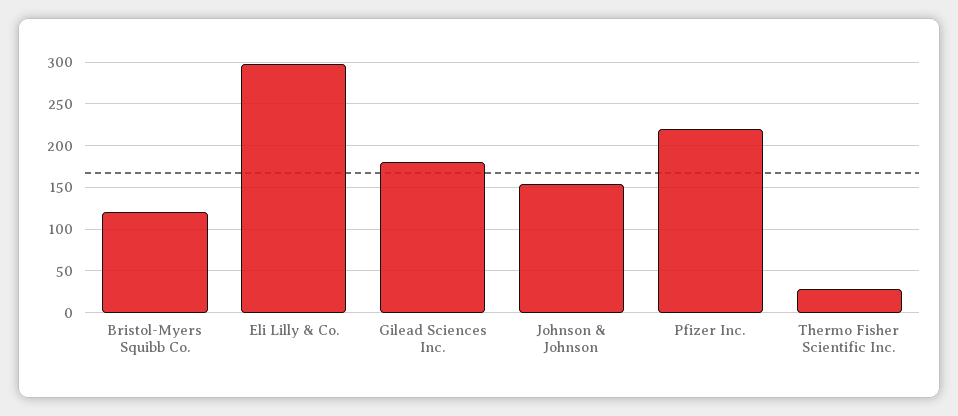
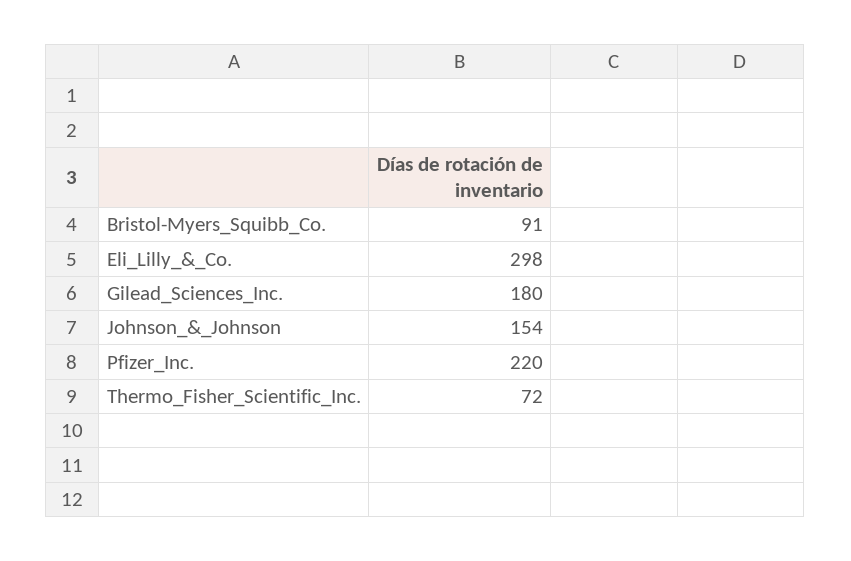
  {
-   "Bristol-Myers Squibb Co.": 120,
+   "Bristol-Myers Squibb Co.": 91,
    "Eli Lilly & Co.": 298,
    "Gilead Sciences Inc.": 180,
    "Johnson & Johnson": 154,
    "Pfizer Inc.": 220,
-   "Thermo Fisher Scientific Inc.": 30
+   "Thermo Fisher Scientific Inc.": 72
  }

